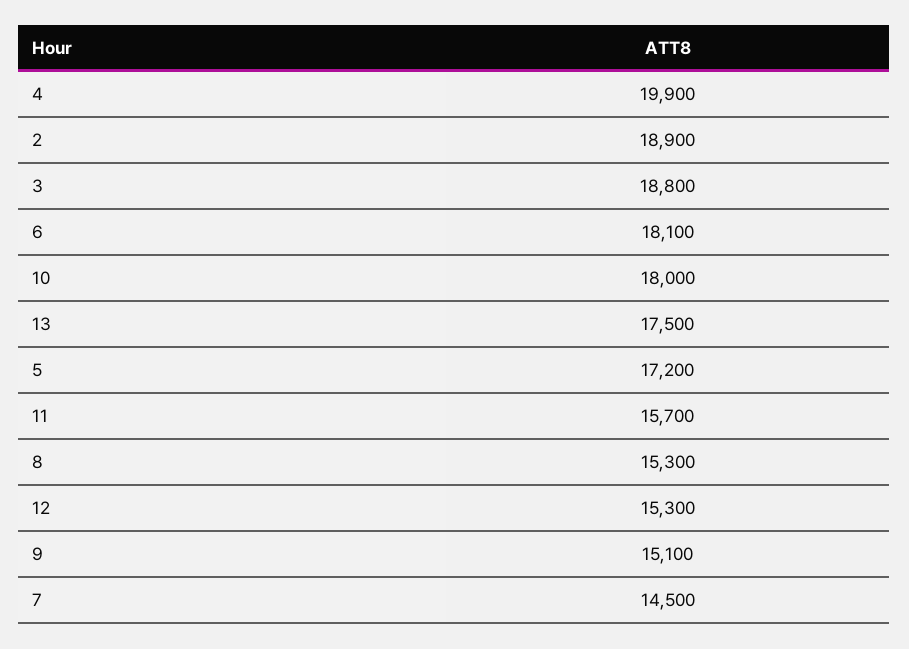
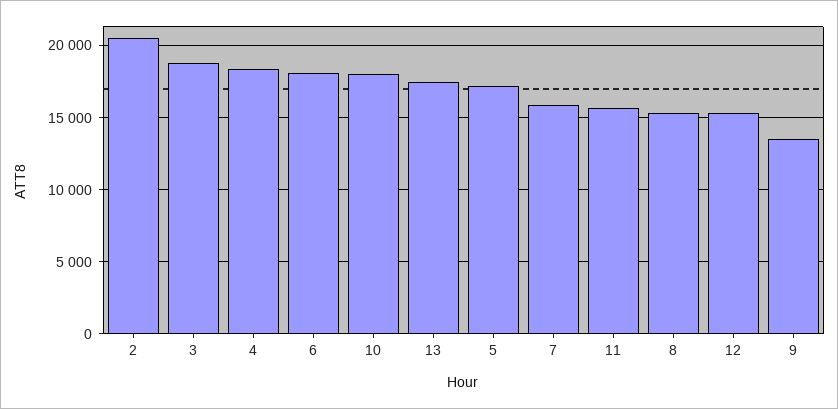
  {
-   "4": 19900,
+   "4": 18500,
-   "2": 18900,
+   "2": 20500,
    "3": 18800,
    "6": 18100,
    "10": 18000,
    "13": 17500,
    "5": 17200,
    "11": 15700,
    "8": 15300,
    "12": 15300,
-   "9": 15100,
+   "9": 13500,
-   "7": 14500
+   "7": 16000
  }

